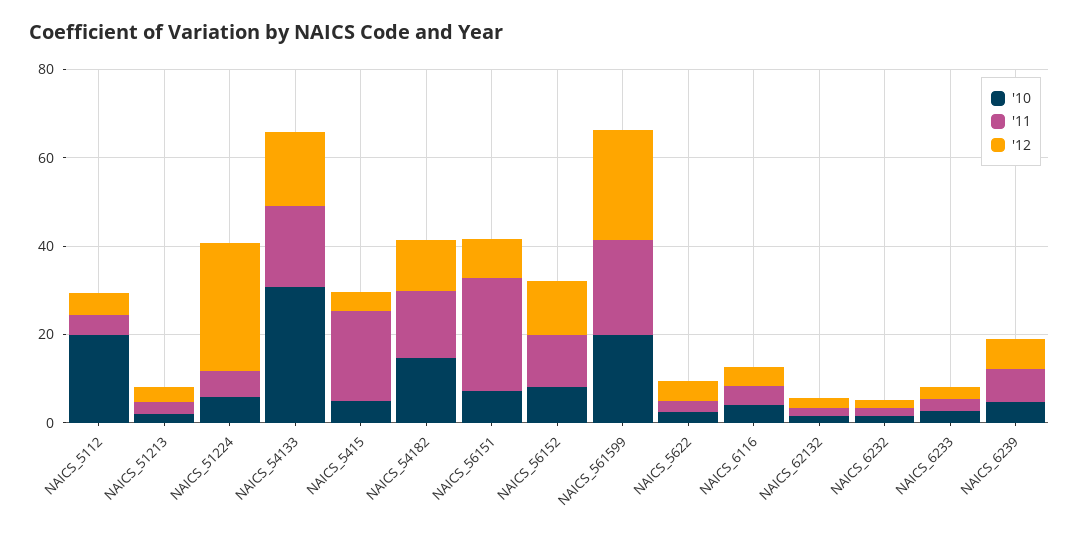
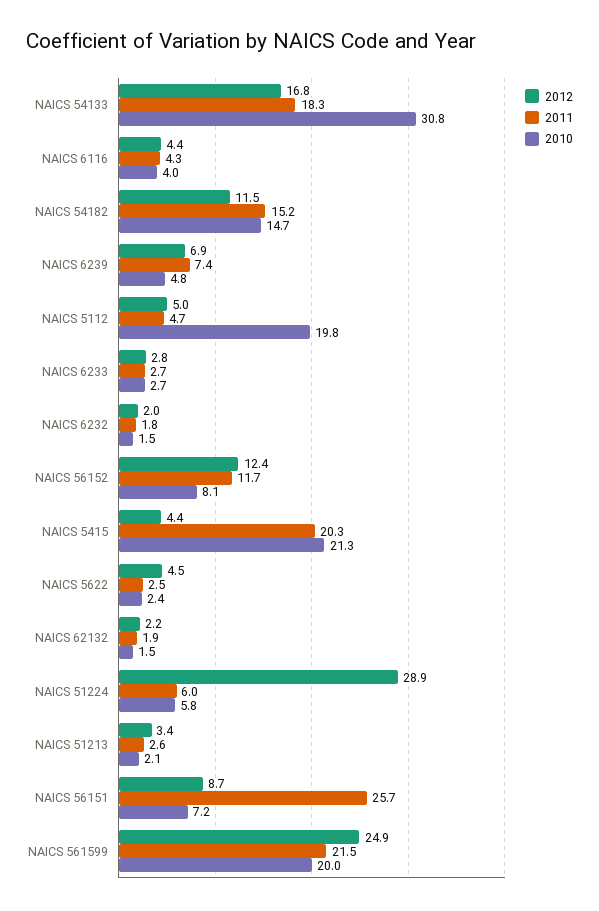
  {
    "'10": {
      "NAICS_5112": 19.8,
      "NAICS_51213": 2.1,
      "NAICS_51224": 5.8,
      "NAICS_54133": 30.8,
-     "NAICS_5415": 5,
+     "NAICS_5415": 21.3,
      "NAICS_54182": 14.7,
      "NAICS_56151": 7.2,
      "NAICS_56152": 8.1,
      "NAICS_561599": 20,
      "NAICS_5622": 2.4,
      "NAICS_6116": 4,
      "NAICS_62132": 1.5,
      "NAICS_6232": 1.5,
      "NAICS_6233": 2.7,
      "NAICS_6239": 4.8
    },
    "'11": {
      "NAICS_5112": 4.7,
      "NAICS_51213": 2.6,
      "NAICS_51224": 6,
      "NAICS_54133": 18.3,
      "NAICS_5415": 20.3,
      "NAICS_54182": 15.2,
      "NAICS_56151": 25.7,
      "NAICS_56152": 11.7,
      "NAICS_561599": 21.5,
      "NAICS_5622": 2.5,
      "NAICS_6116": 4.3,
      "NAICS_62132": 1.9,
      "NAICS_6232": 1.8,
      "NAICS_6233": 2.7,
      "NAICS_6239": 7.4
    },
    "'12": {
      "NAICS_5112": 5,
      "NAICS_51213": 3.4,
      "NAICS_51224": 28.9,
      "NAICS_54133": 16.8,
      "NAICS_5415": 4.4,
      "NAICS_54182": 11.5,
      "NAICS_56151": 8.7,
      "NAICS_56152": 12.4,
      "NAICS_561599": 24.9,
      "NAICS_5622": 4.5,
      "NAICS_6116": 4.4,
      "NAICS_62132": 2.2,
      "NAICS_6232": 2,
      "NAICS_6233": 2.8,
      "NAICS_6239": 6.9
    }
  }

